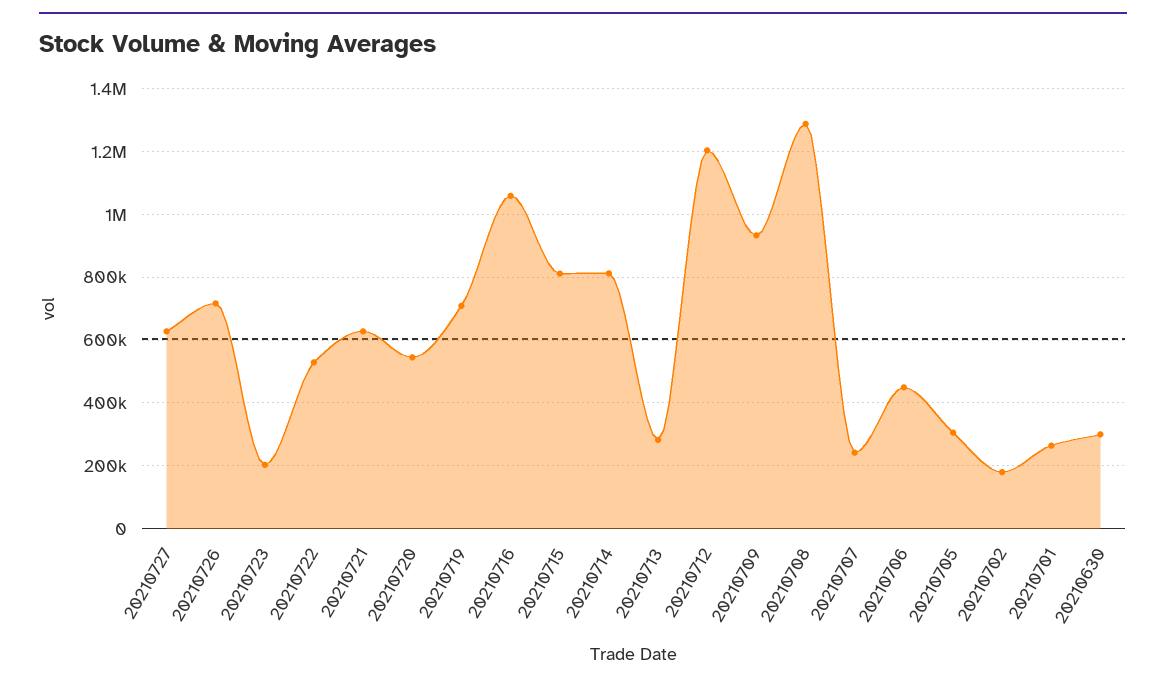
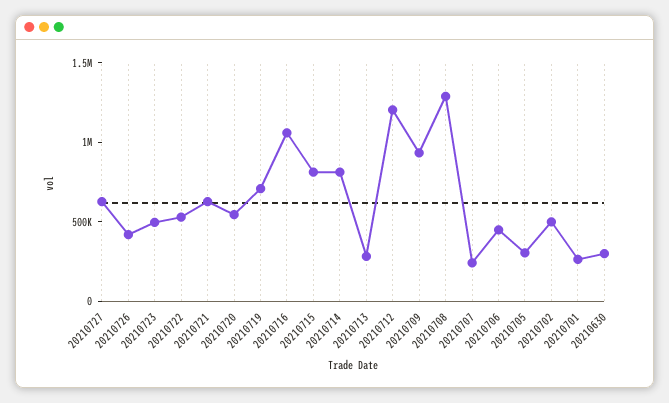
  {
    "20210727": 620000,
-   "20210726": 720000,
+   "20210726": 400000,
-   "20210723": 200000,
+   "20210723": 500000,
    "20210722": 520000,
    "20210721": 620000,
    "20210720": 540000,
    "20210719": 700000,
    "20210716": 1060000,
    "20210715": 820000,
    "20210714": 820000,
    "20210713": 280000,
    "20210712": 1200000,
    "20210709": 940000,
    "20210708": 1280000,
    "20210707": 240000,
    "20210706": 440000,
    "20210705": 300000,
-   "20210702": 180000,
+   "20210702": 500000,
    "20210701": 260000,
    "20210630": 300000
  }

